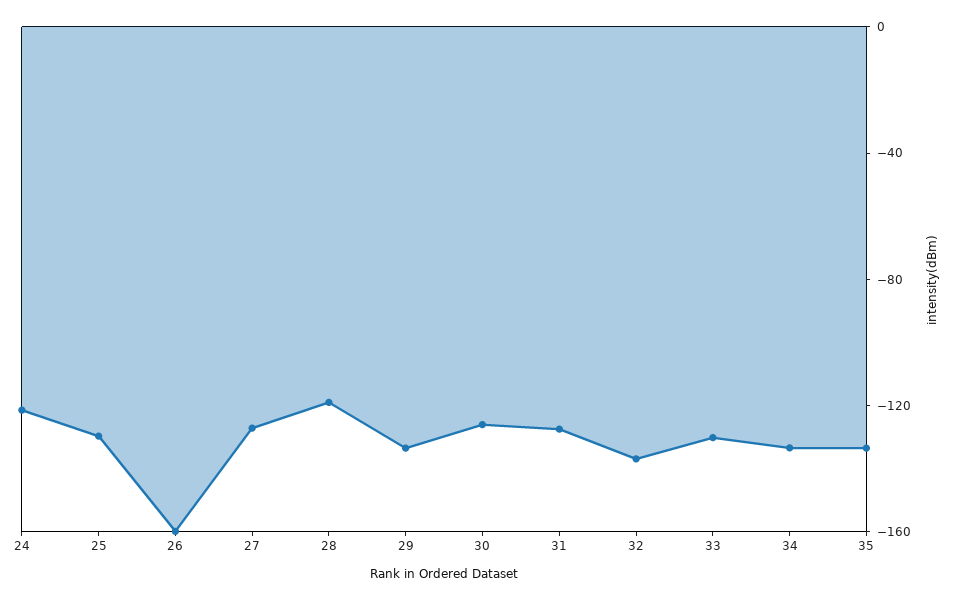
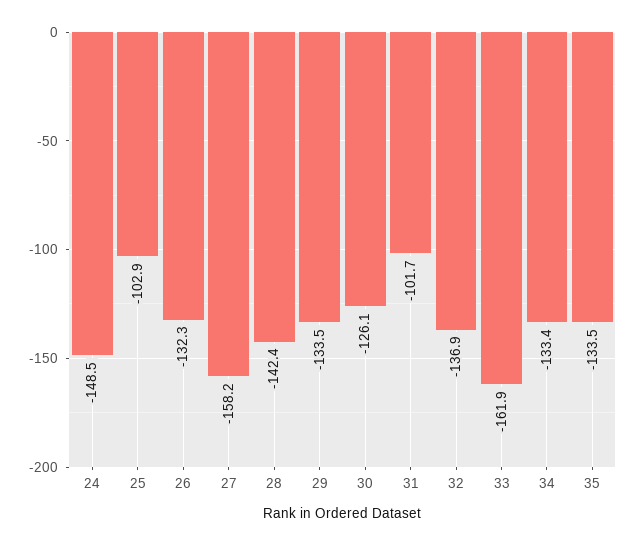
  {
-   "24": -120,
+   "24": -148.5,
-   "25": -130,
+   "25": -102.9,
-   "26": -160,
+   "26": -132.3,
-   "27": -130,
+   "27": -158.2,
-   "28": -120,
+   "28": -142.4,
    "29": -133.5,
    "30": -126.1,
-   "31": -130,
+   "31": -101.7,
    "32": -136.9,
-   "33": -130,
+   "33": -161.9,
    "34": -133.4,
    "35": -133.5
  }

